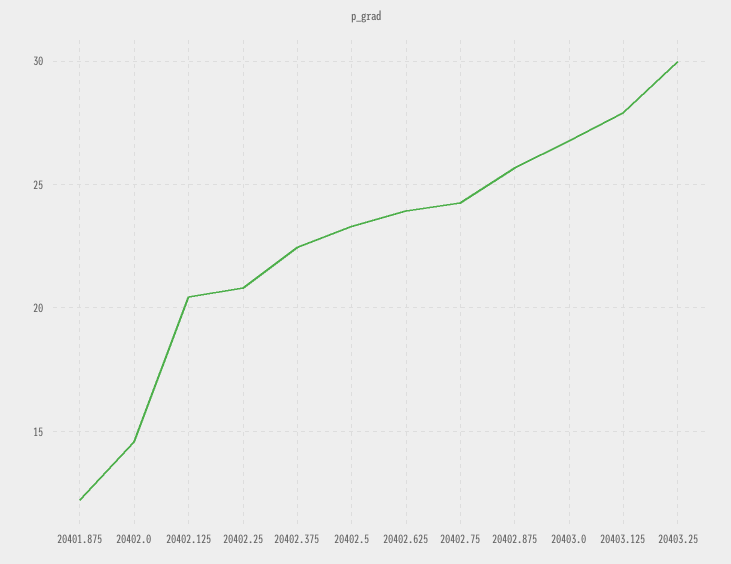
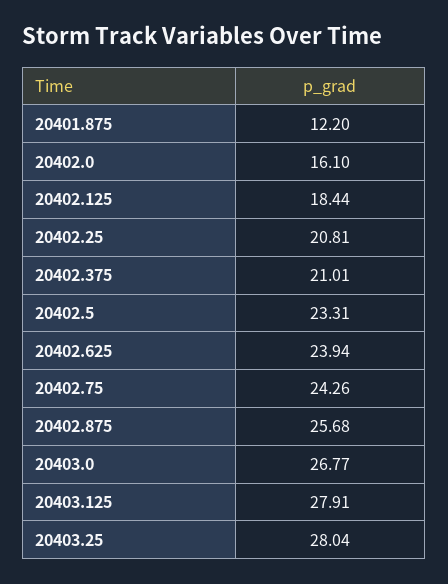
  {
    "20401.875": 12.2,
-   "20402.0": 14.5,
+   "20402.0": 16.1,
-   "20402.125": 20.5,
+   "20402.125": 18.44,
    "20402.25": 20.81,
-   "20402.375": 22.5,
+   "20402.375": 21.01,
    "20402.5": 23.31,
    "20402.625": 23.94,
    "20402.75": 24.26,
    "20402.875": 25.68,
    "20403.0": 26.77,
    "20403.125": 27.91,
-   "20403.25": 30
+   "20403.25": 28.04
  }

